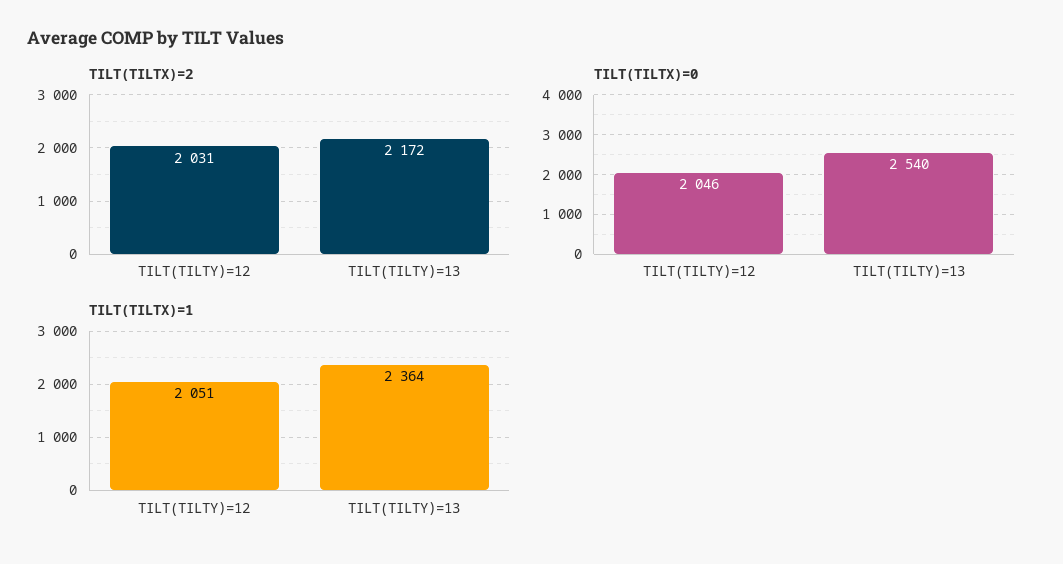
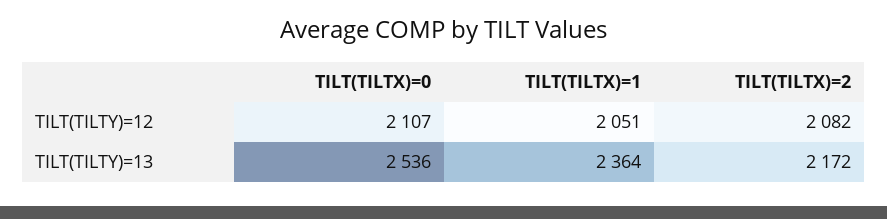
  {
    "TILT(TILTX)=2": {
-     "TILT(TILTY)=12": 2031,
+     "TILT(TILTY)=12": 2082,
      "TILT(TILTY)=13": 2172
    },
    "TILT(TILTX)=0": {
-     "TILT(TILTY)=12": 2046,
+     "TILT(TILTY)=12": 2107,
-     "TILT(TILTY)=13": 2540
+     "TILT(TILTY)=13": 2536
    },
    "TILT(TILTX)=1": {
      "TILT(TILTY)=12": 2051,
      "TILT(TILTY)=13": 2364
    }
  }

